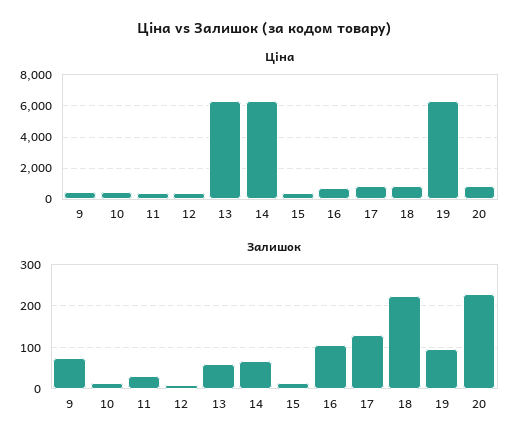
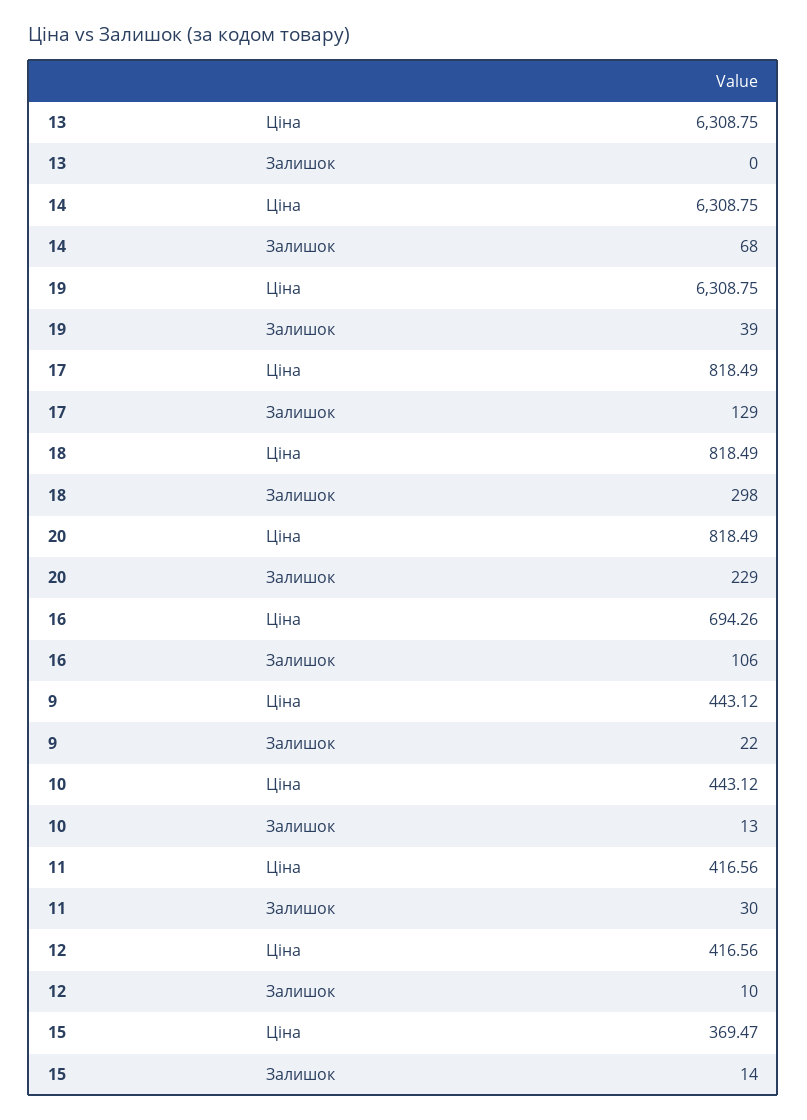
  {
    "Ціна": {
      "9": 443.12,
      "10": 443.12,
      "11": 416.56,
      "12": 416.56,
      "13": 6308.75,
      "14": 6308.75,
      "15": 369.47,
      "16": 694.26,
      "17": 818.49,
      "18": 818.49,
      "19": 6308.75,
      "20": 818.49
    },
    "Залишок": {
-     "9": 80,
+     "9": 22,
      "10": 13,
      "11": 30,
      "12": 10,
-     "13": 60,
+     "13": 0,
      "14": 68,
      "15": 14,
      "16": 106,
      "17": 129,
-     "18": 220,
+     "18": 298,
-     "19": 100,
+     "19": 39,
      "20": 229
    }
  }

